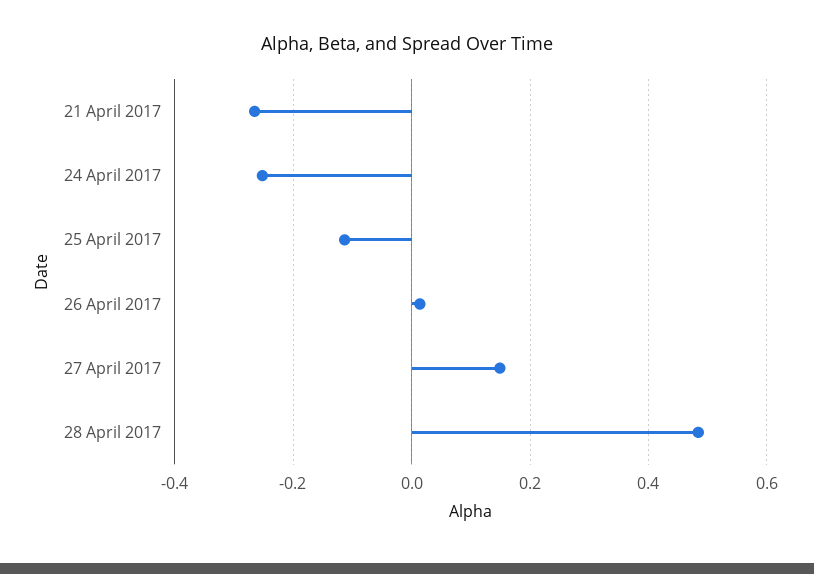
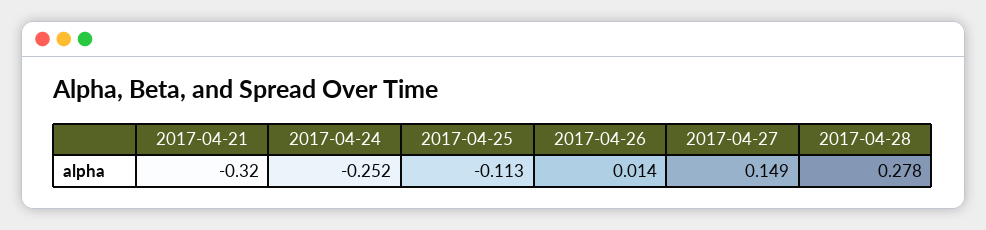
  {
-   "21 April 2017": -0.26,
+   "21 April 2017": -0.32,
    "24 April 2017": -0.252,
    "25 April 2017": -0.113,
    "26 April 2017": 0.014,
    "27 April 2017": 0.149,
-   "28 April 2017": 0.48
+   "28 April 2017": 0.278
  }

